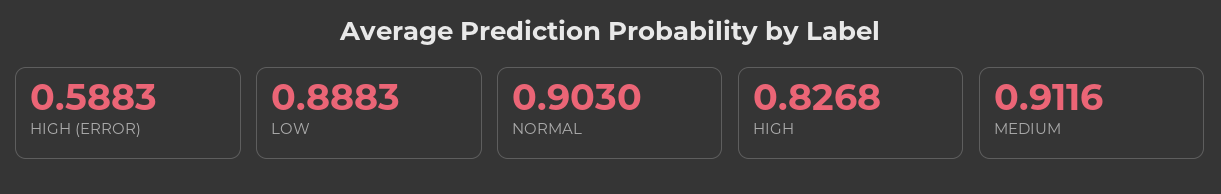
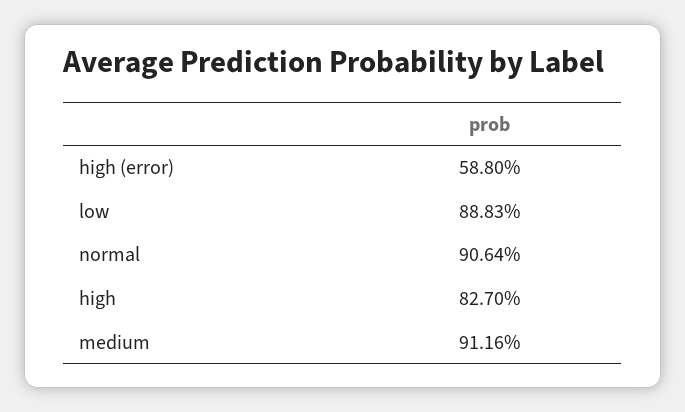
  {
-   "HIGH (ERROR)": 0.5883,
+   "HIGH (ERROR)": 0.588,
    "LOW": 0.8883,
-   "NORMAL": 0.903,
+   "NORMAL": 0.9064,
-   "HIGH": 0.8268,
+   "HIGH": 0.827,
    "MEDIUM": 0.9116
  }

